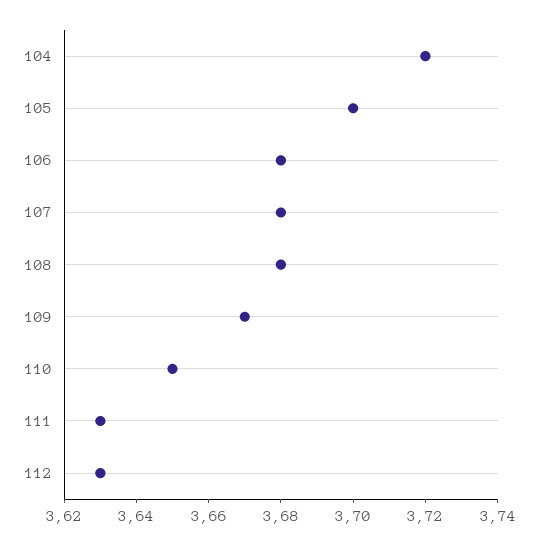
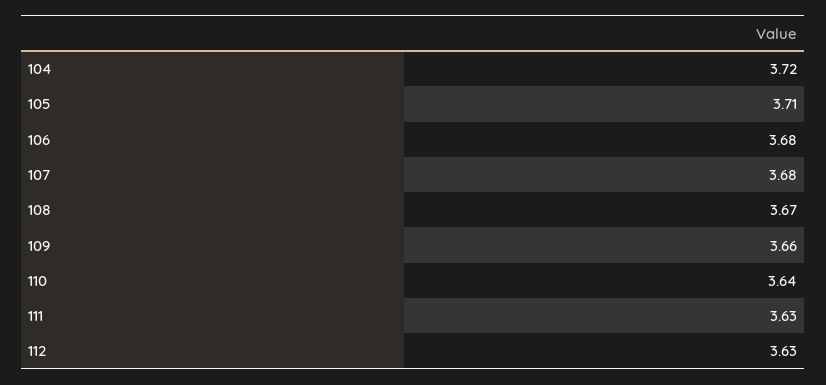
  {
    "104": 3.72,
-   "105": 3.7,
+   "105": 3.71,
    "106": 3.68,
    "107": 3.68,
-   "108": 3.68,
+   "108": 3.67,
-   "109": 3.67,
+   "109": 3.66,
-   "110": 3.65,
+   "110": 3.64,
    "111": 3.63,
    "112": 3.63
  }

